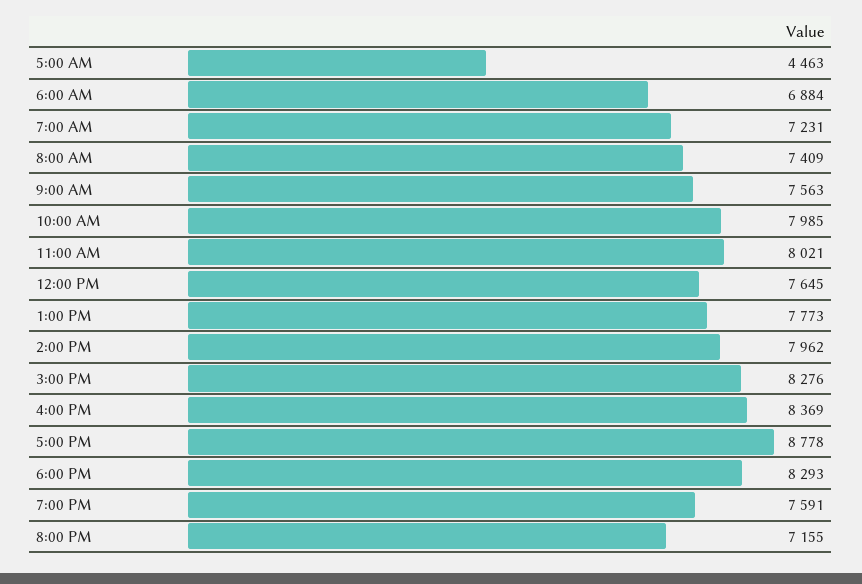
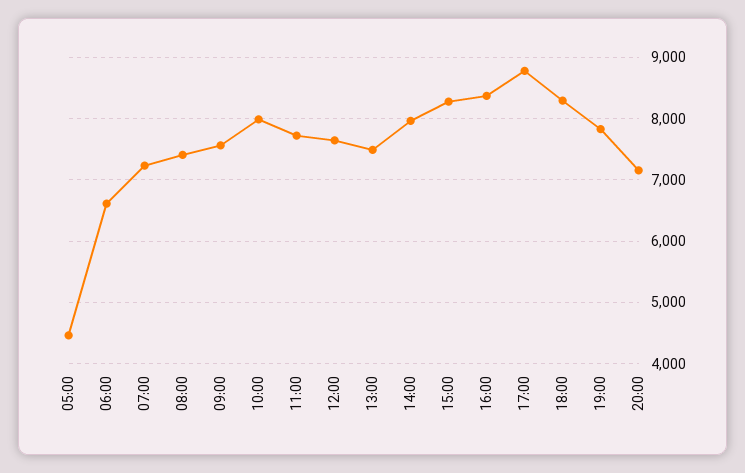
  {
    "5:00 AM": 4463,
-   "6:00 AM": 6884,
+   "6:00 AM": 6600,
    "7:00 AM": 7231,
    "8:00 AM": 7409,
    "9:00 AM": 7563,
    "10:00 AM": 7985,
-   "11:00 AM": 8021,
+   "11:00 AM": 7700,
    "12:00 PM": 7645,
-   "1:00 PM": 7773,
+   "1:00 PM": 7500,
    "2:00 PM": 7962,
    "3:00 PM": 8276,
    "4:00 PM": 8369,
    "5:00 PM": 8778,
    "6:00 PM": 8293,
-   "7:00 PM": 7591,
+   "7:00 PM": 7800,
    "8:00 PM": 7155
  }

